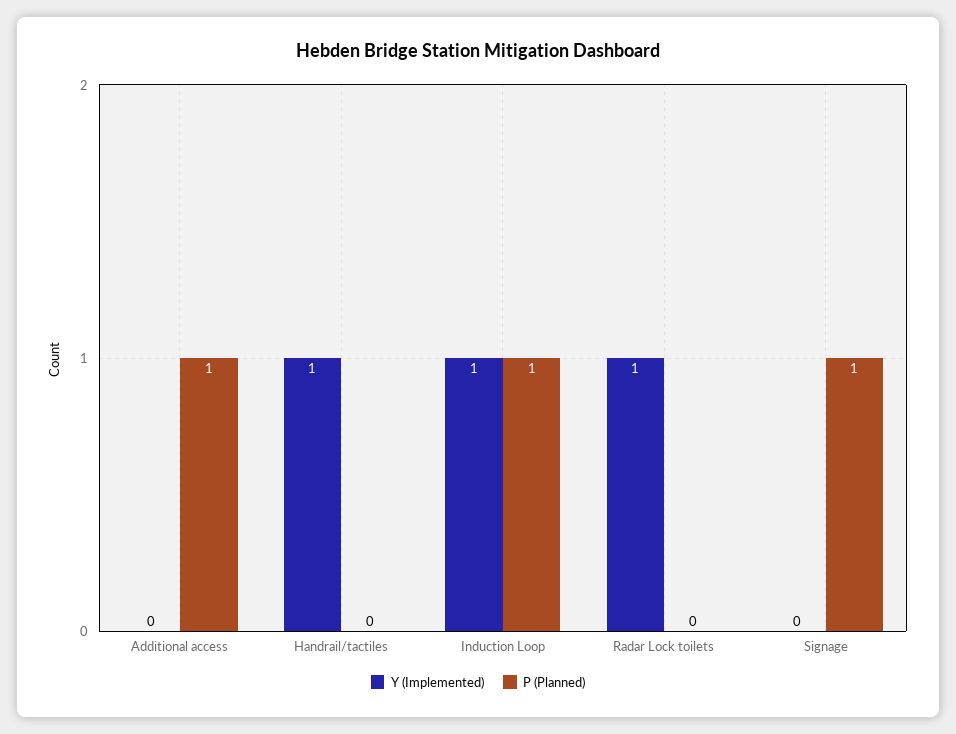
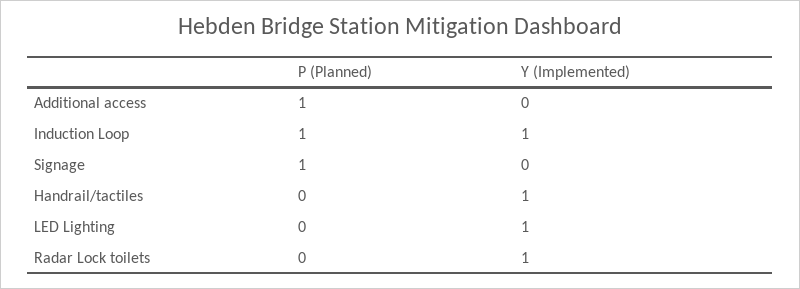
  {
    "Y (Implemented)": {
      "Additional access": 0,
      "Handrail/tactiles": 1,
      "Induction Loop": 1,
      "Radar Lock toilets": 1,
-     "Signage": 0
+     "Signage": 0,
+     "LED Lighting": 1
    },
    "P (Planned)": {
      "Additional access": 1,
      "Handrail/tactiles": 0,
      "Induction Loop": 1,
      "Radar Lock toilets": 0,
-     "Signage": 1
+     "Signage": 1,
+     "LED Lighting": 0
    }
  }

